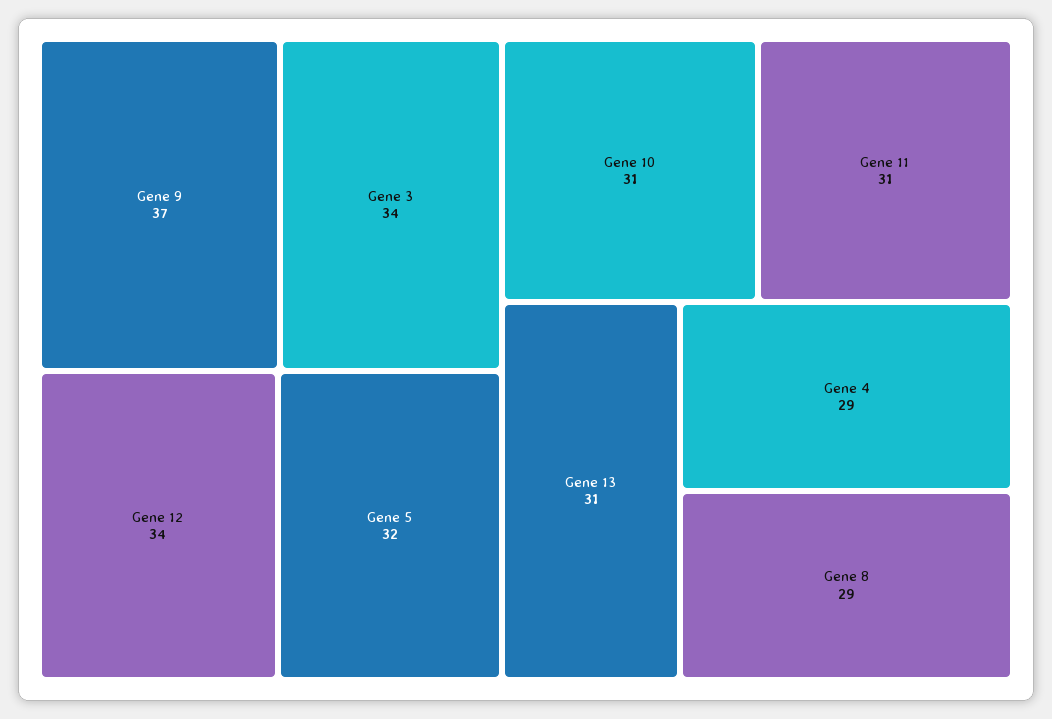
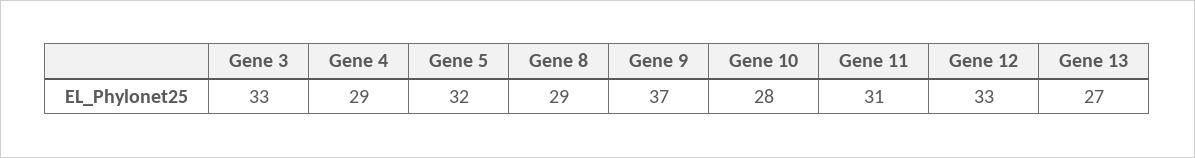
  {
    "Gene 9": 37,
-   "Gene 3": 34,
+   "Gene 3": 33,
-   "Gene 12": 34,
+   "Gene 12": 33,
    "Gene 5": 32,
-   "Gene 10": 31,
+   "Gene 10": 28,
    "Gene 11": 31,
-   "Gene 13": 31,
+   "Gene 13": 27,
    "Gene 4": 29,
    "Gene 8": 29
  }

